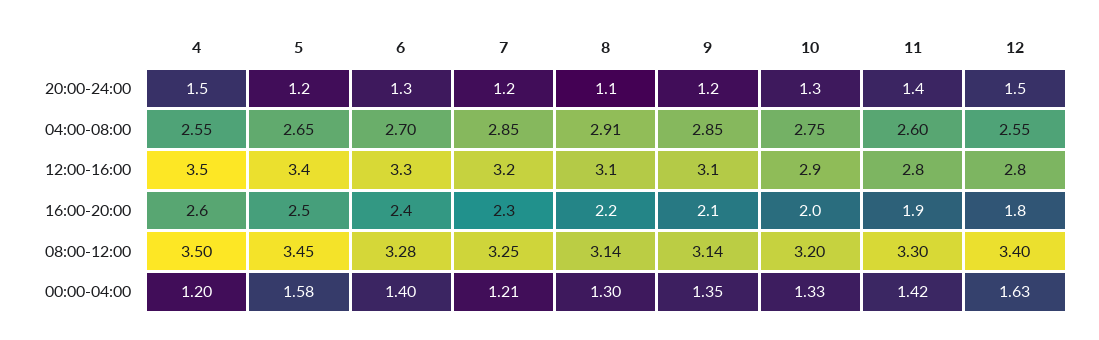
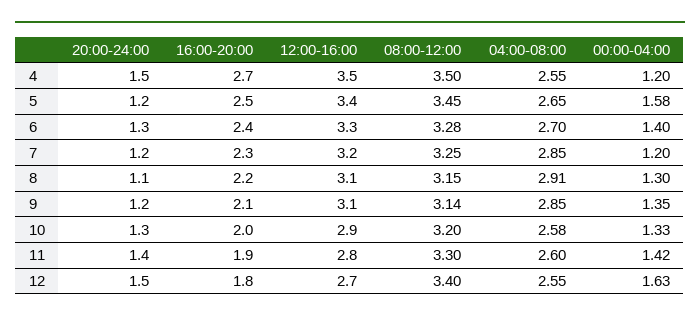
  {
    "4": {
      "20:00-24:00": 1.5,
      "04:00-08:00": 2.55,
      "12:00-16:00": 3.5,
-     "16:00-20:00": 2.6,
+     "16:00-20:00": 2.7,
      "08:00-12:00": 3.5,
      "00:00-04:00": 1.2
    },
    "5": {
      "20:00-24:00": 1.2,
      "04:00-08:00": 2.65,
      "12:00-16:00": 3.4,
      "16:00-20:00": 2.5,
      "08:00-12:00": 3.45,
      "00:00-04:00": 1.58
    },
    "6": {
      "20:00-24:00": 1.3,
      "04:00-08:00": 2.7,
      "12:00-16:00": 3.3,
      "16:00-20:00": 2.4,
      "08:00-12:00": 3.28,
      "00:00-04:00": 1.4
    },
    "7": {
      "20:00-24:00": 1.2,
      "04:00-08:00": 2.85,
      "12:00-16:00": 3.2,
      "16:00-20:00": 2.3,
      "08:00-12:00": 3.25,
-     "00:00-04:00": 1.21
+     "00:00-04:00": 1.2
    },
    "8": {
      "20:00-24:00": 1.1,
      "04:00-08:00": 2.91,
      "12:00-16:00": 3.1,
      "16:00-20:00": 2.2,
-     "08:00-12:00": 3.14,
+     "08:00-12:00": 3.15,
      "00:00-04:00": 1.3
    },
    "9": {
      "20:00-24:00": 1.2,
      "04:00-08:00": 2.85,
      "12:00-16:00": 3.1,
      "16:00-20:00": 2.1,
      "08:00-12:00": 3.14,
      "00:00-04:00": 1.35
    },
    "10": {
      "20:00-24:00": 1.3,
-     "04:00-08:00": 2.75,
+     "04:00-08:00": 2.58,
      "12:00-16:00": 2.9,
      "16:00-20:00": 2,
      "08:00-12:00": 3.2,
      "00:00-04:00": 1.33
    },
    "11": {
      "20:00-24:00": 1.4,
      "04:00-08:00": 2.6,
      "12:00-16:00": 2.8,
      "16:00-20:00": 1.9,
      "08:00-12:00": 3.3,
      "00:00-04:00": 1.42
    },
    "12": {
      "20:00-24:00": 1.5,
      "04:00-08:00": 2.55,
-     "12:00-16:00": 2.8,
+     "12:00-16:00": 2.7,
      "16:00-20:00": 1.8,
      "08:00-12:00": 3.4,
      "00:00-04:00": 1.63
    }
  }

